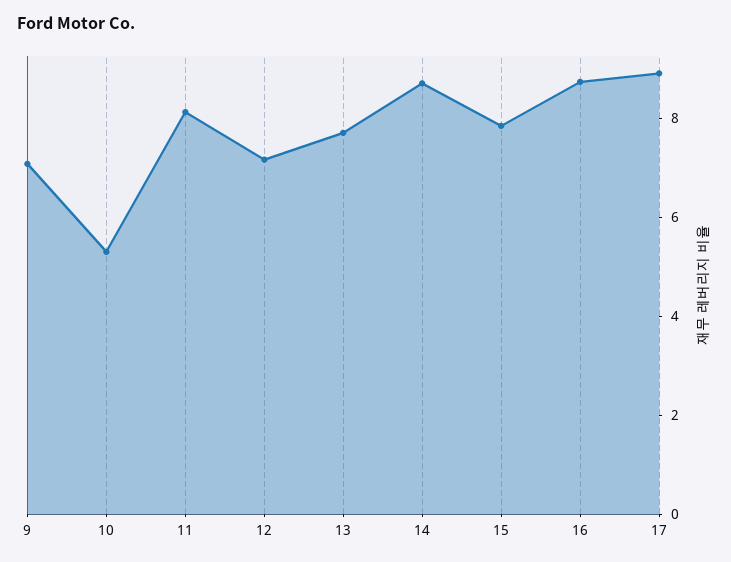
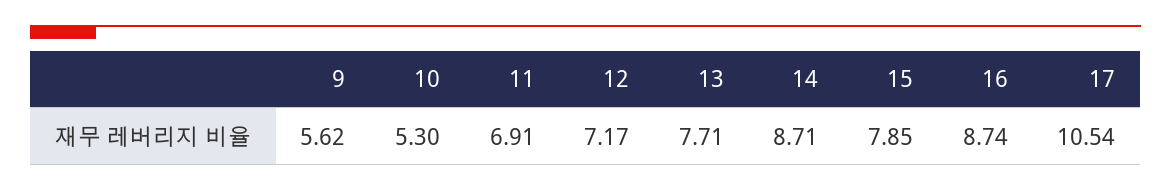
  {
-   "9": 7,
+   "9": 5.62,
    "10": 5.3,
-   "11": 8,
+   "11": 6.91,
    "12": 7.17,
    "13": 7.71,
    "14": 8.71,
    "15": 7.85,
    "16": 8.74,
-   "17": 9
+   "17": 10.54
  }

